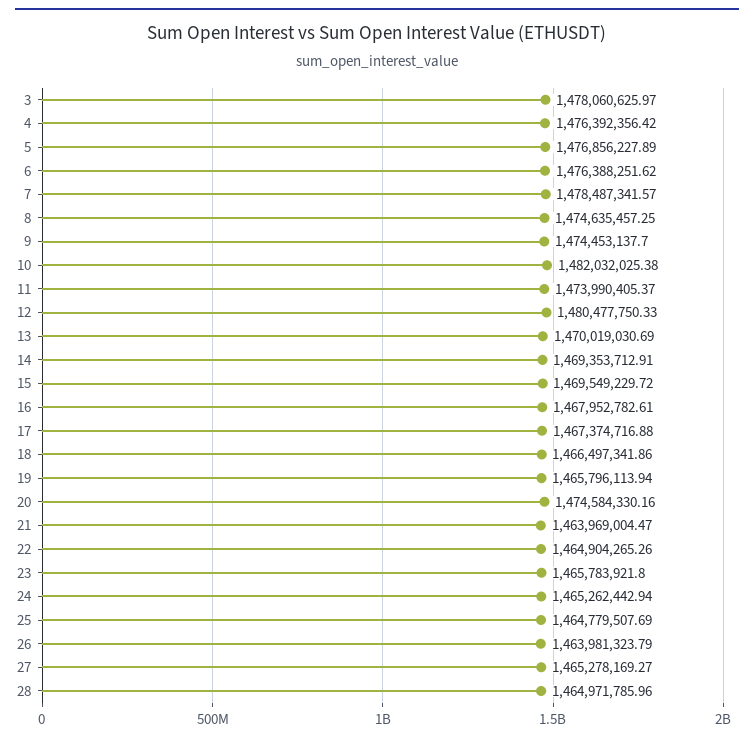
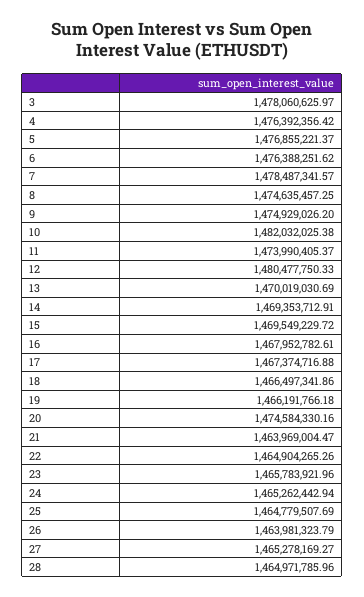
  {
    "3": 1478060625.97,
    "4": 1476392356.42,
-   "5": 1476856227.89,
+   "5": 1476855221.37,
    "6": 1476388251.62,
    "7": 1478487341.57,
    "8": 1474635457.25,
-   "9": 1474453137.7,
+   "9": 1474929026.2,
    "10": 1482032025.38,
    "11": 1473990405.37,
    "12": 1480477750.33,
    "13": 1470019030.69,
    "14": 1469353712.91,
    "15": 1469549229.72,
    "16": 1467952782.61,
    "17": 1467374716.88,
    "18": 1466497341.86,
-   "19": 1465796113.94,
+   "19": 1466191766.18,
    "20": 1474584330.16,
    "21": 1463969004.47,
    "22": 1464904265.26,
-   "23": 1465783921.8,
+   "23": 1465783921.96,
    "24": 1465262442.94,
    "25": 1464779507.69,
    "26": 1463981323.79,
    "27": 1465278169.27,
    "28": 1464971785.96
  }

